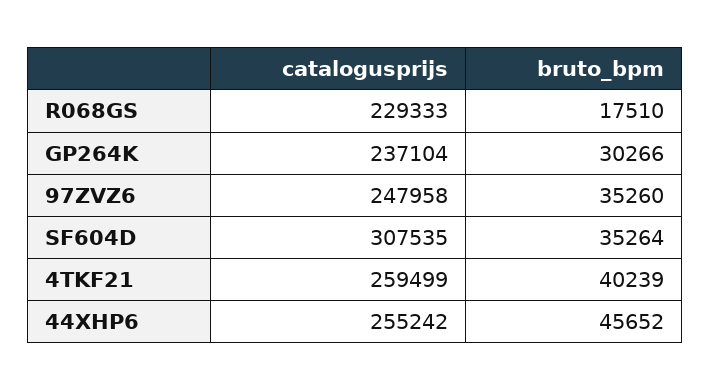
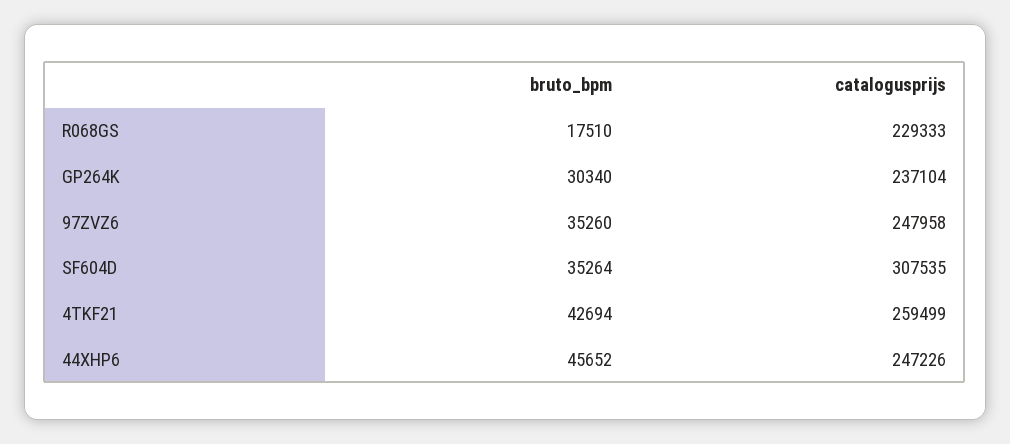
  {
    "catalogusprijs": {
      "R068GS": 229333,
      "GP264K": 237104,
      "97ZVZ6": 247958,
      "SF604D": 307535,
      "4TKF21": 259499,
-     "44XHP6": 255242
+     "44XHP6": 247226
    },
    "bruto_bpm": {
      "R068GS": 17510,
-     "GP264K": 30266,
+     "GP264K": 30340,
      "97ZVZ6": 35260,
      "SF604D": 35264,
-     "4TKF21": 40239,
+     "4TKF21": 42694,
      "44XHP6": 45652
    }
  }

